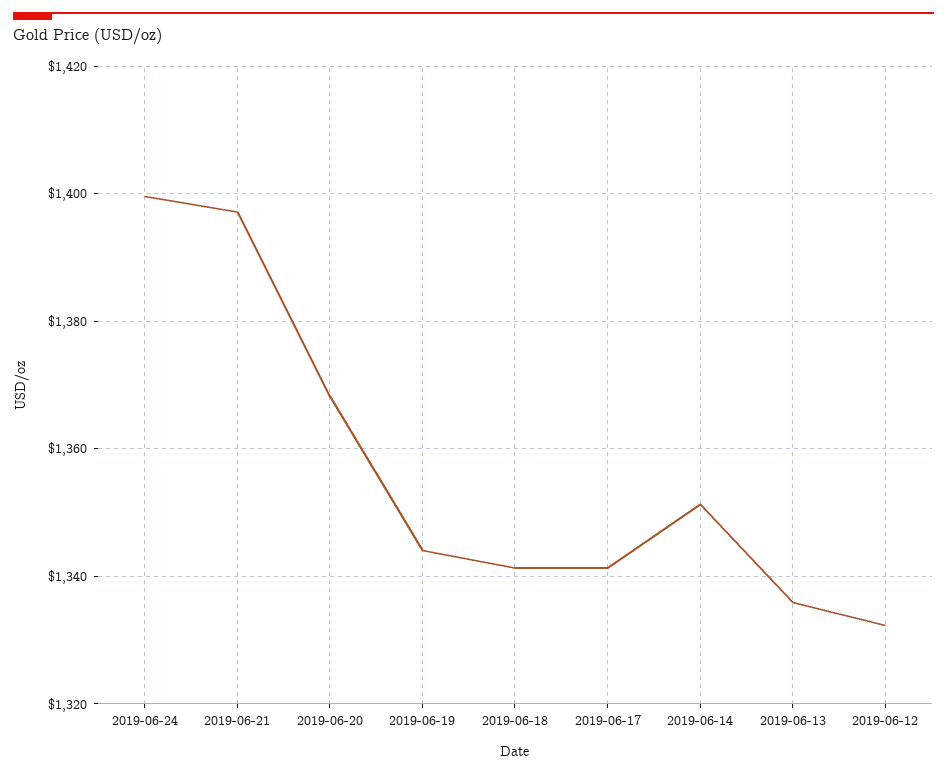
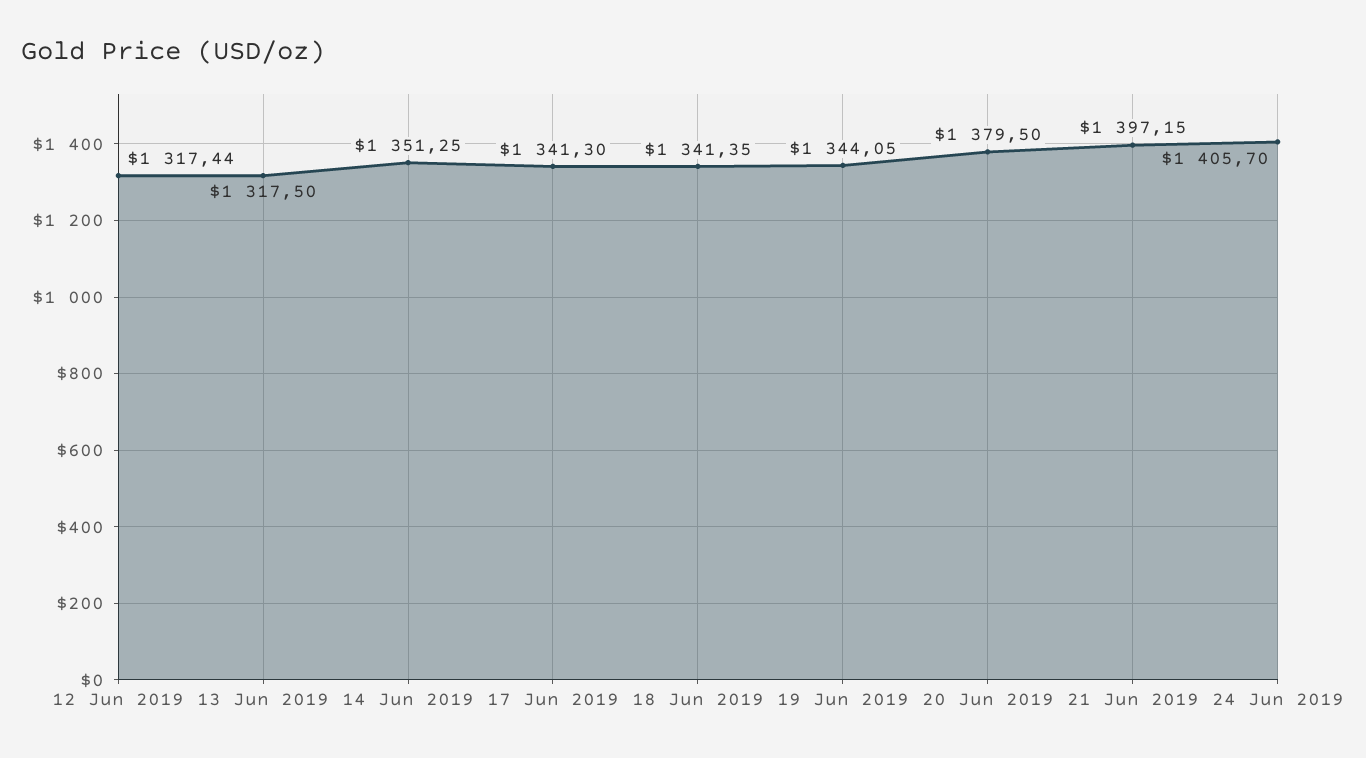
  {
-   "2019-06-24": 1400,
+   "2019-06-24": 1405.7,
    "2019-06-21": 1397.15,
-   "2019-06-20": 1368,
+   "2019-06-20": 1379.5,
    "2019-06-19": 1344.05,
    "2019-06-18": 1341.35,
    "2019-06-17": 1341.3,
    "2019-06-14": 1351.25,
-   "2019-06-13": 1336,
+   "2019-06-13": 1317.5,
-   "2019-06-12": 1332
+   "2019-06-12": 1317.44
  }

